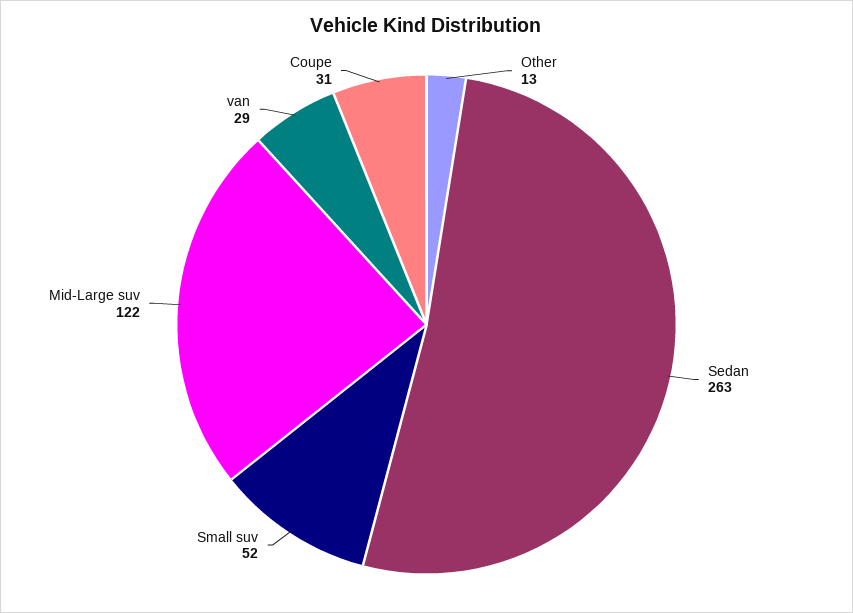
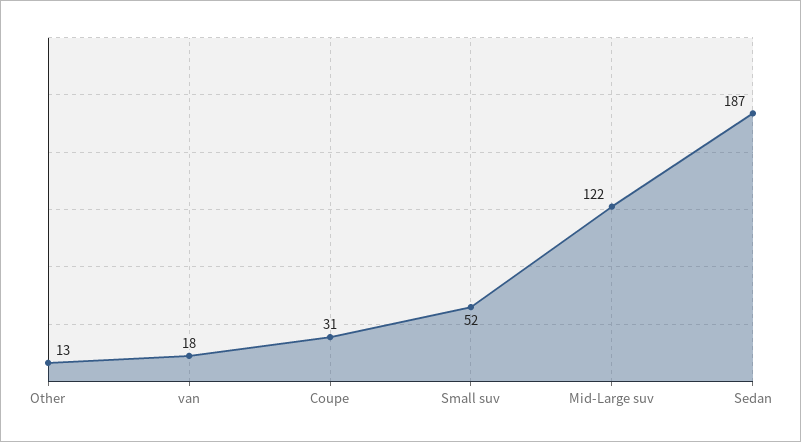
  {
    "Other": 13,
-   "Sedan": 263,
+   "Sedan": 187,
    "Small suv": 52,
    "Mid-Large suv": 122,
-   "van": 29,
+   "van": 18,
    "Coupe": 31
  }

